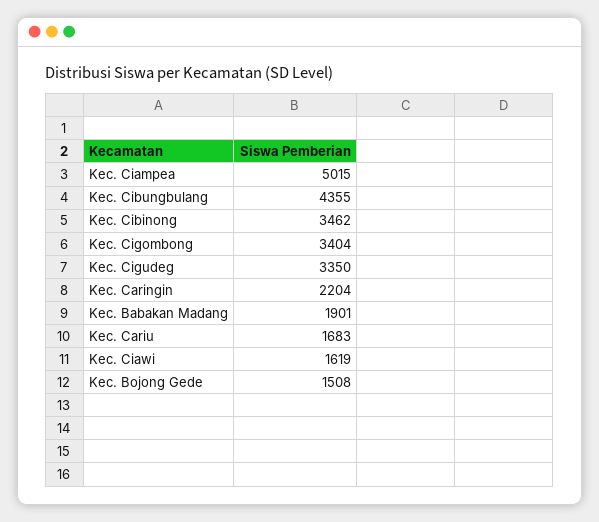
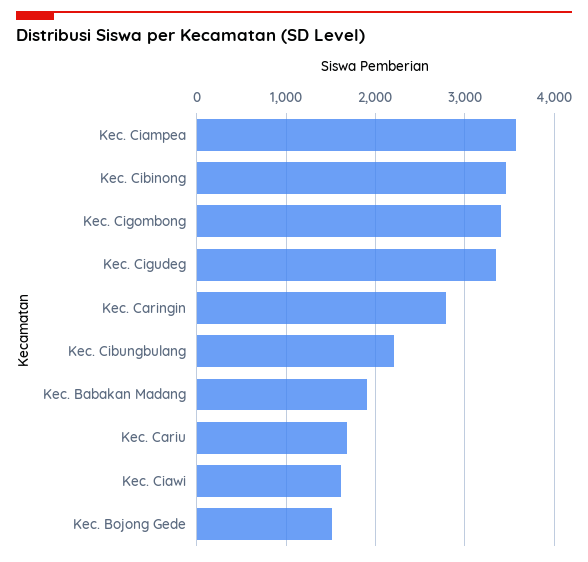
  {
-   "Kec. Ciampea": 5015,
+   "Kec. Ciampea": 3600,
-   "Kec. Cibungbulang": 4355,
+   "Kec. Cibungbulang": 2200,
    "Kec. Cibinong": 3462,
    "Kec. Cigombong": 3404,
    "Kec. Cigudeg": 3350,
-   "Kec. Caringin": 2204,
+   "Kec. Caringin": 2800,
    "Kec. Babakan Madang": 1901,
    "Kec. Cariu": 1683,
    "Kec. Ciawi": 1619,
    "Kec. Bojong Gede": 1508
  }

